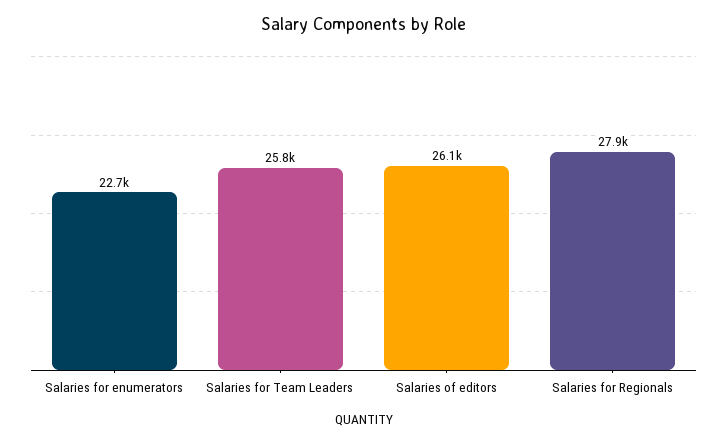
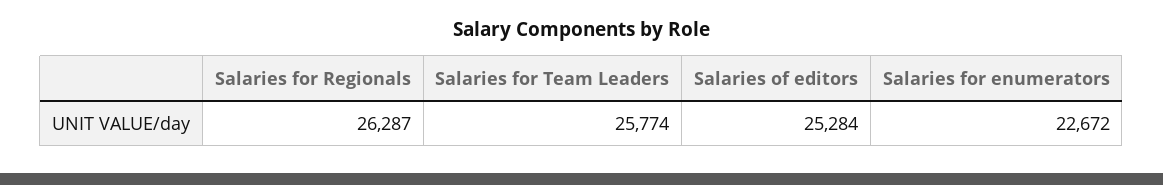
  {
    "Salaries for enumerators": 22672,
    "Salaries for Team Leaders": 25774,
-   "Salaries of editors": 26100,
+   "Salaries of editors": 25284,
-   "Salaries for Regionals": 27900
+   "Salaries for Regionals": 26287
  }

